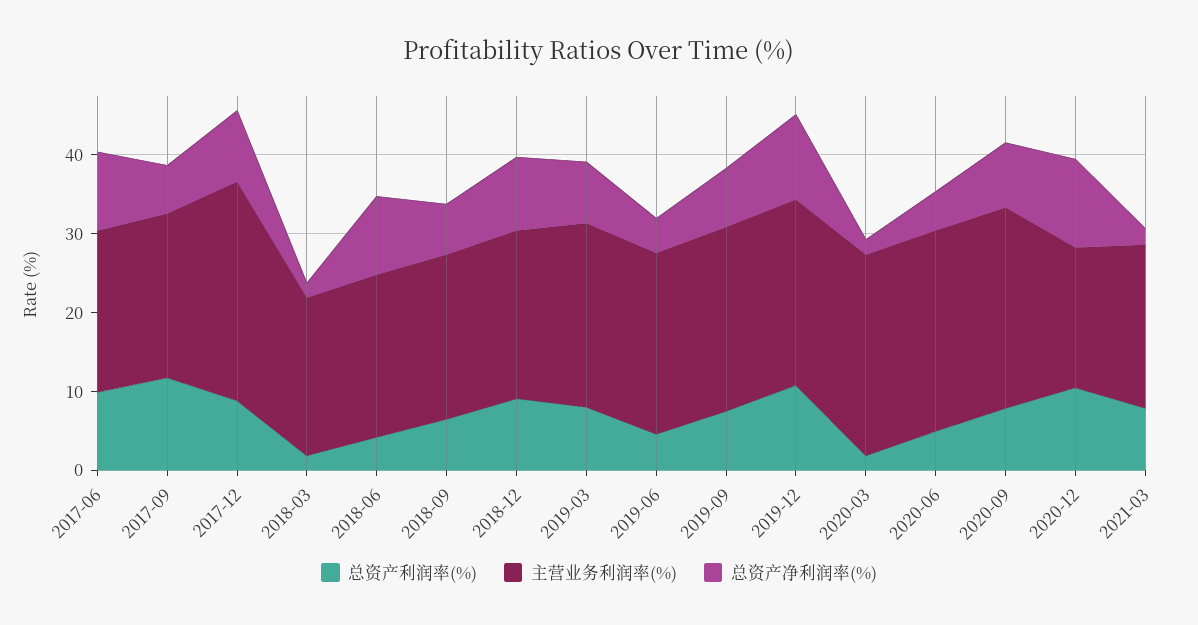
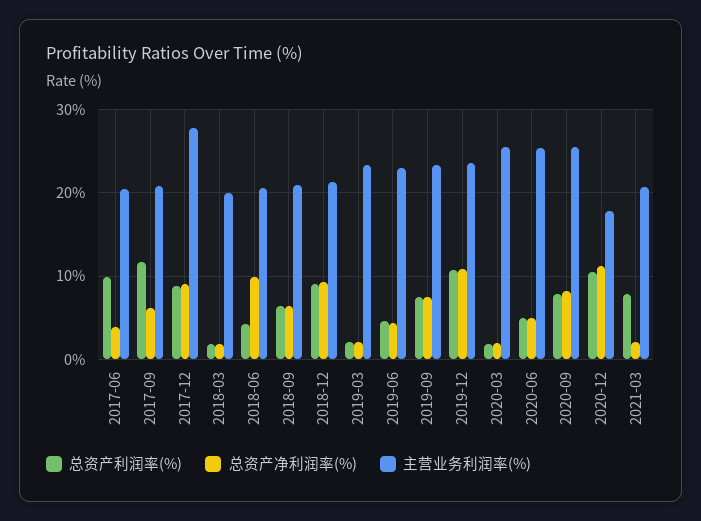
  {
    "总资产利润率(%)": {
      "2017-06": 10,
      "2017-09": 12,
      "2017-12": 9,
      "2018-03": 2,
      "2018-06": 4,
      "2018-09": 6,
      "2018-12": 9,
-     "2019-03": 8,
+     "2019-03": 2,
      "2019-06": 5,
      "2019-09": 8,
      "2019-12": 11,
      "2020-03": 2,
      "2020-06": 5,
      "2020-09": 8,
      "2020-12": 10,
      "2021-03": 8
    },
    "主营业务利润率(%)": {
      "2017-06": 20,
      "2017-09": 21,
      "2017-12": 28,
      "2018-03": 20,
      "2018-06": 21,
      "2018-09": 21,
      "2018-12": 21,
      "2019-03": 23,
      "2019-06": 23,
      "2019-09": 23,
      "2019-12": 24,
      "2020-03": 25,
      "2020-06": 25,
      "2020-09": 25,
      "2020-12": 18,
      "2021-03": 21
    },
    "总资产净利润率(%)": {
-     "2017-06": 10,
+     "2017-06": 4,
      "2017-09": 6,
      "2017-12": 9,
      "2018-03": 2,
      "2018-06": 10,
      "2018-09": 6,
      "2018-12": 9,
-     "2019-03": 8,
+     "2019-03": 2,
      "2019-06": 4,
      "2019-09": 7,
      "2019-12": 11,
      "2020-03": 2,
      "2020-06": 5,
      "2020-09": 8,
      "2020-12": 11,
      "2021-03": 2
    }
  }

